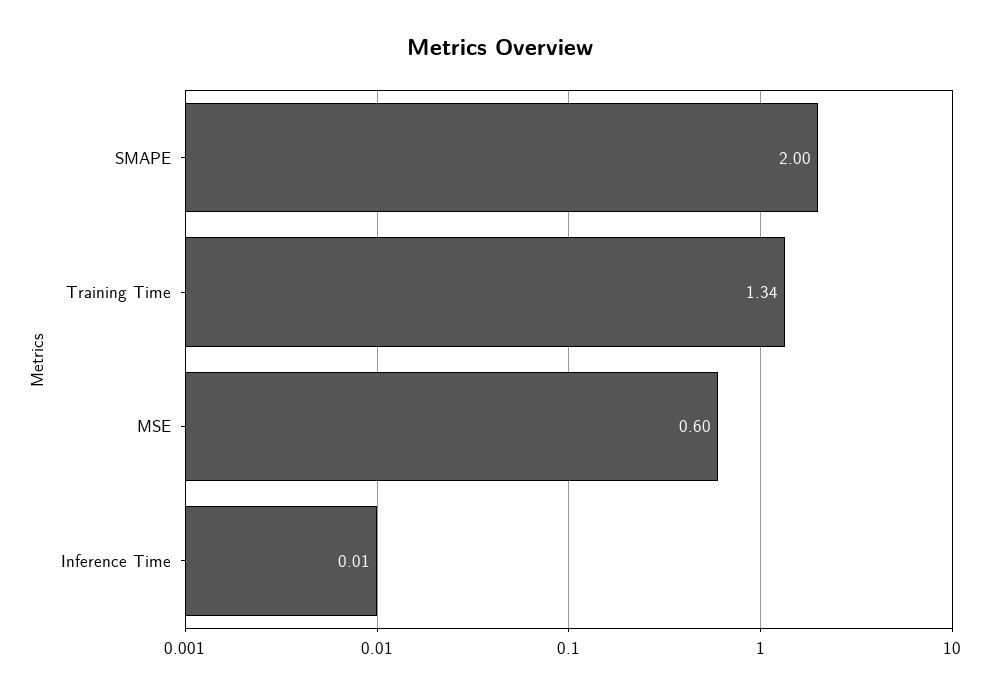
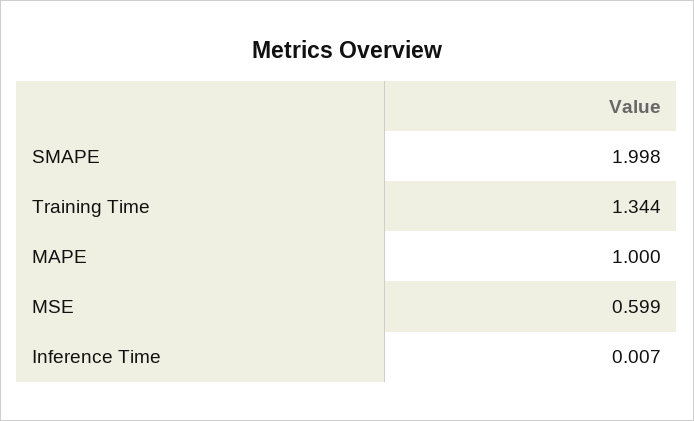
  {
    "SMAPE": 1.998,
    "Training Time": 1.344,
    "MSE": 0.599,
-   "Inference Time": 0.007
+   "Inference Time": 0.007,
+   "MAPE": 1
  }

